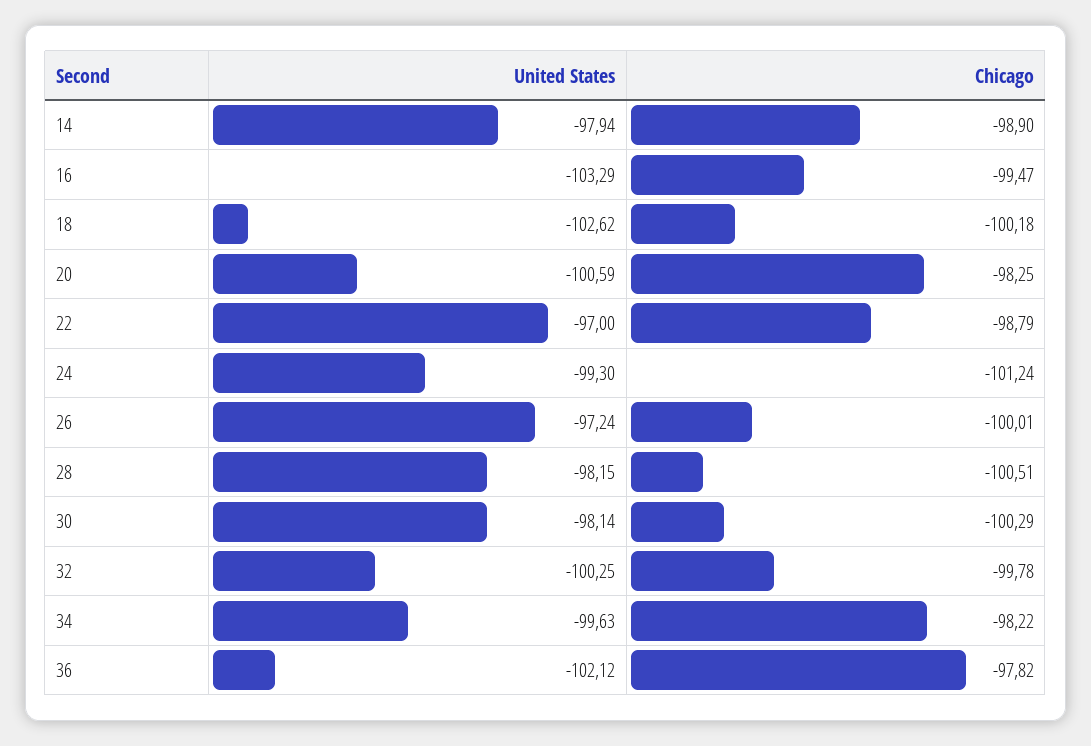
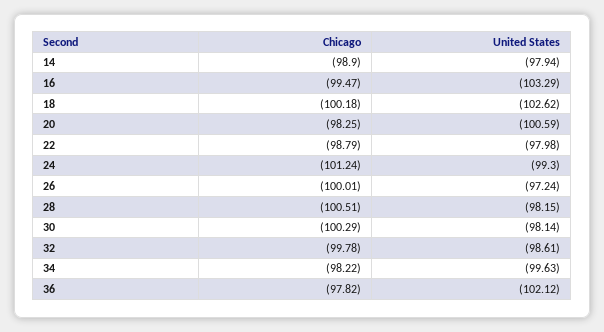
  {
    "United States": {
      "14": -97.94,
      "16": -103.29,
      "18": -102.62,
      "20": -100.59,
-     "22": -97,
+     "22": -97.98,
      "24": -99.3,
      "26": -97.24,
      "28": -98.15,
      "30": -98.14,
-     "32": -100.25,
+     "32": -98.61,
      "34": -99.63,
      "36": -102.12
    },
    "Chicago": {
      "14": -98.9,
      "16": -99.47,
      "18": -100.18,
      "20": -98.25,
      "22": -98.79,
      "24": -101.24,
      "26": -100.01,
      "28": -100.51,
      "30": -100.29,
      "32": -99.78,
      "34": -98.22,
      "36": -97.82
    }
  }

